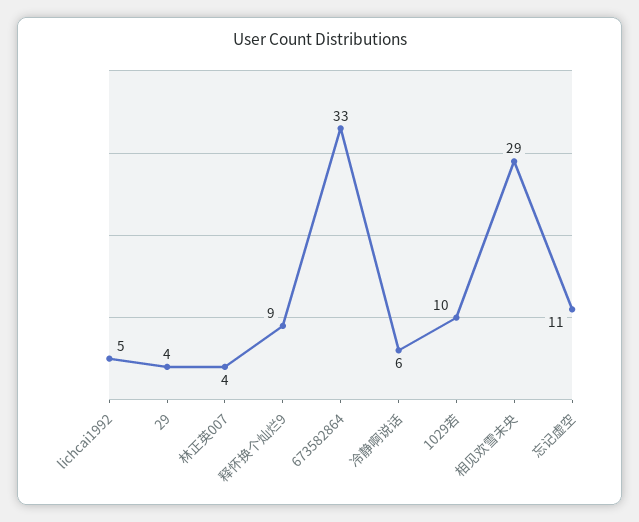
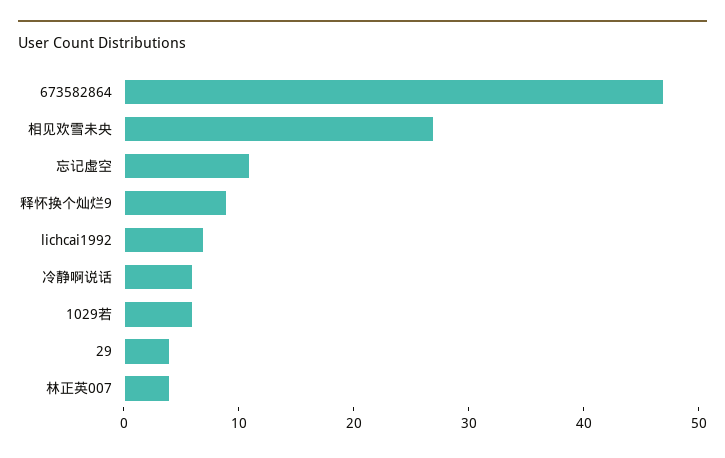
  {
-   "lichcai1992": 5,
+   "lichcai1992": 7,
    "29": 4,
    "林正英007": 4,
    "释怀换个灿烂9": 9,
-   "673582864": 33,
+   "673582864": 47,
    "冷静啊说话": 6,
-   "1029若": 10,
+   "1029若": 6,
-   "相见欢雪未央": 29,
+   "相见欢雪未央": 27,
    "忘记虚空": 11
  }

